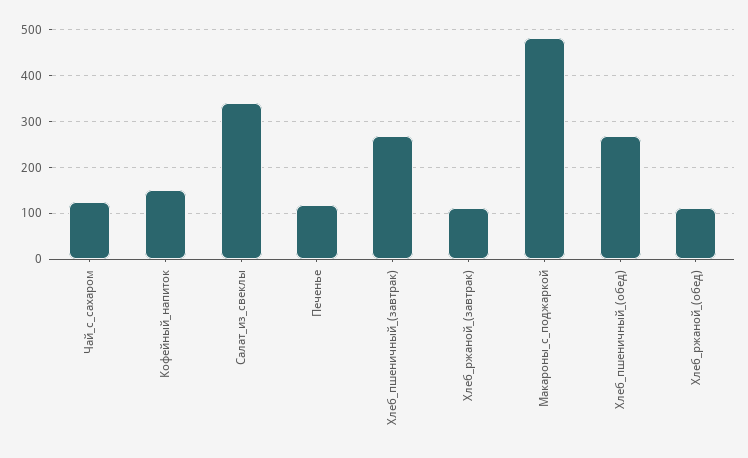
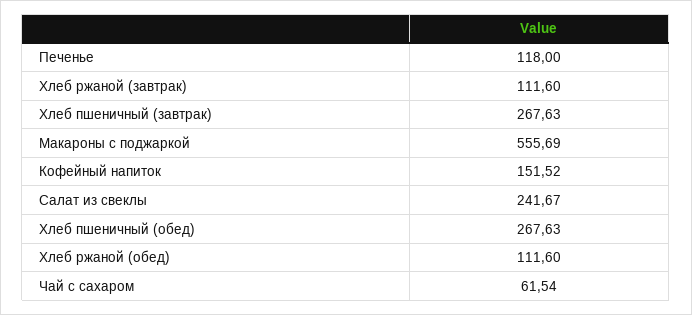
  {
-   "Чай_с_сахаром": 120,
+   "Чай_с_сахаром": 61.54,
    "Кофейный_напиток": 151.52,
-   "Салат_из_свеклы": 340,
+   "Салат_из_свеклы": 241.67,
    "Печенье": 118,
    "Хлеб_пшеничный_(завтрак)": 267.63,
    "Хлеб_ржаной_(завтрак)": 111.6,
-   "Макароны_с_поджаркой": 480,
+   "Макароны_с_поджаркой": 555.69,
    "Хлеб_пшеничный_(обед)": 267.63,
    "Хлеб_ржаной_(обед)": 111.6
  }

